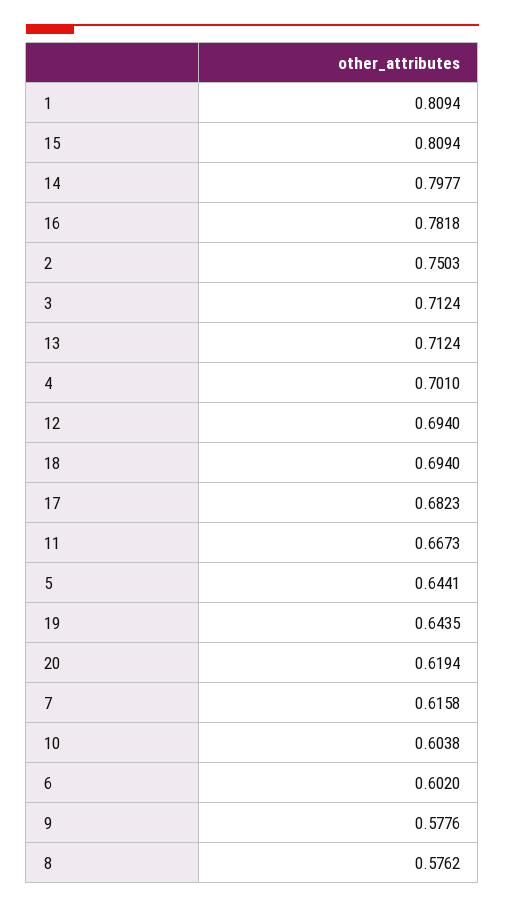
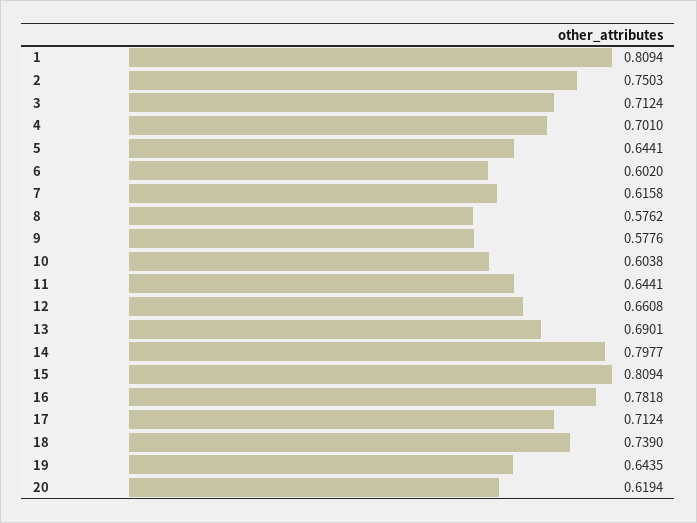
  {
    "1": 0.8094,
    "15": 0.8094,
    "14": 0.7977,
    "16": 0.7818,
    "2": 0.7503,
    "3": 0.7124,
-   "13": 0.7124,
+   "13": 0.6901,
    "4": 0.701,
-   "12": 0.694,
+   "12": 0.6608,
-   "18": 0.694,
+   "18": 0.739,
-   "17": 0.6823,
+   "17": 0.7124,
-   "11": 0.6673,
+   "11": 0.6441,
    "5": 0.6441,
    "19": 0.6435,
    "20": 0.6194,
    "7": 0.6158,
    "10": 0.6038,
    "6": 0.602,
    "9": 0.5776,
    "8": 0.5762
  }

